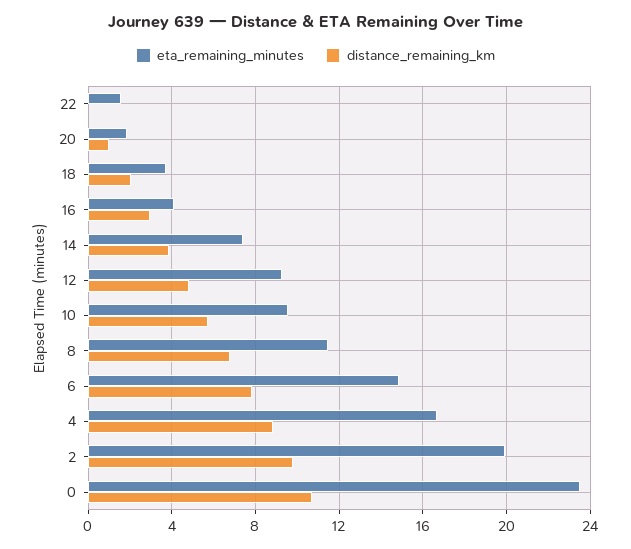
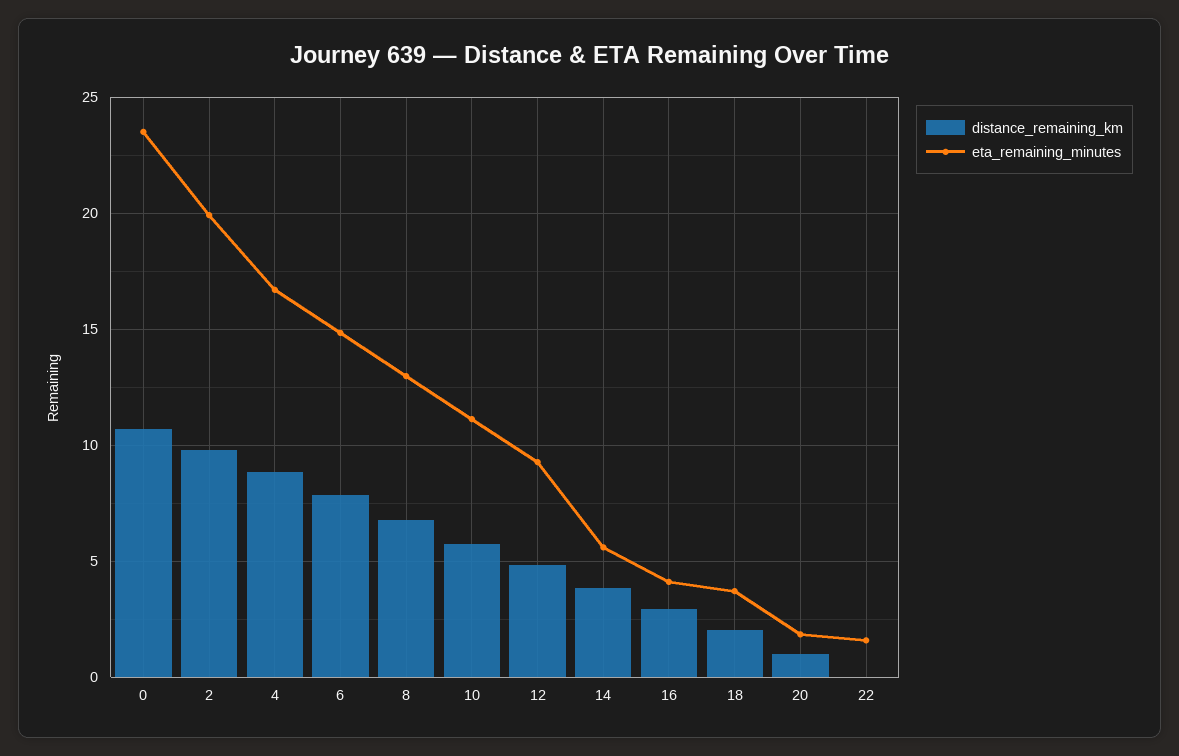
  {
    "eta_remaining_minutes": {
      "22": 1.5,
      "20": 2,
      "18": 3.5,
      "16": 4,
-     "14": 7.5,
+     "14": 5.5,
      "12": 9.5,
-     "10": 9.5,
+     "10": 11,
-     "8": 11.5,
+     "8": 13,
      "6": 15,
      "4": 16.5,
      "2": 20,
      "0": 23.5
    },
    "distance_remaining_km": {
      "22": 0,
      "20": 1,
      "18": 2,
      "16": 3,
      "14": 4,
      "12": 5,
      "10": 6,
      "8": 7,
      "6": 8,
      "4": 9,
      "2": 10,
      "0": 10.5
    }
  }

